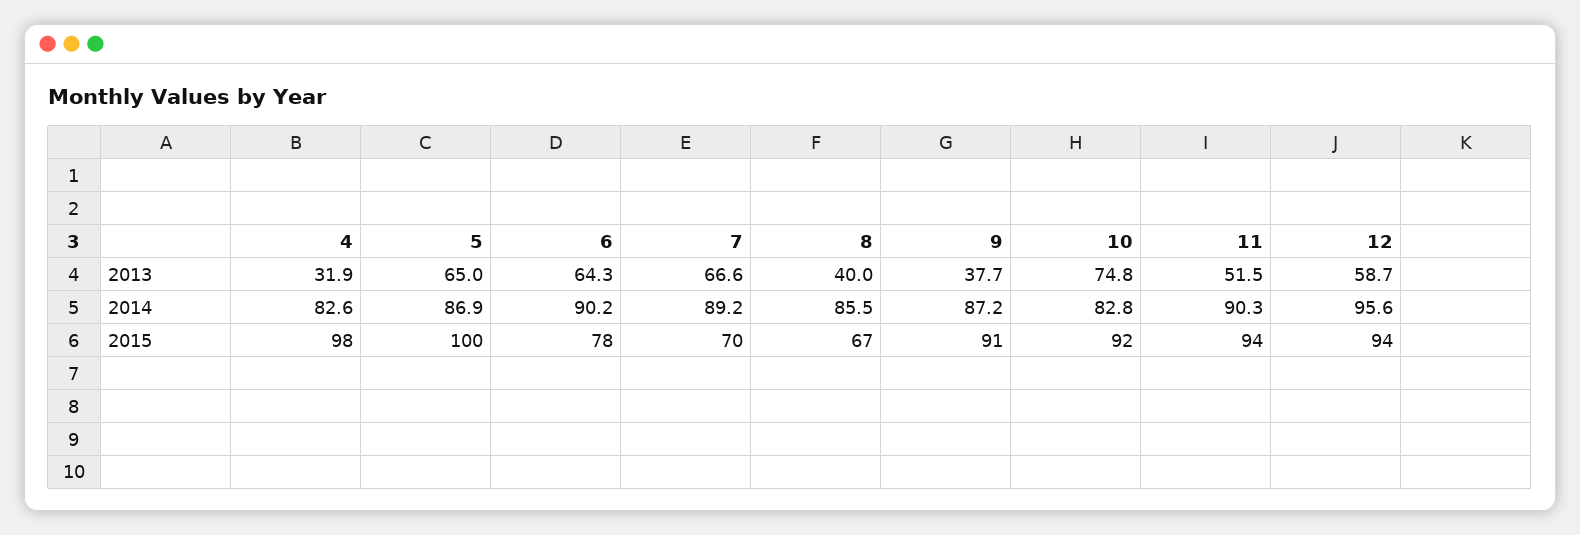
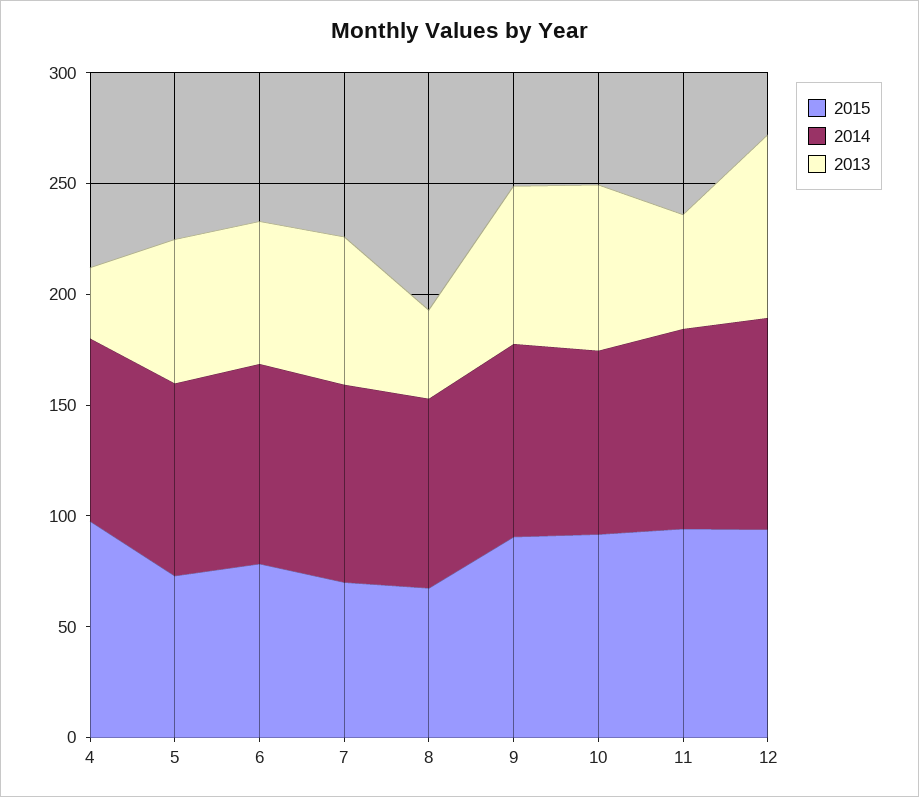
  {
    "2013": {
      "4": 31.9,
      "5": 65,
      "6": 64.3,
      "7": 66.6,
      "8": 40,
-     "9": 37.7,
+     "9": 70,
      "10": 74.8,
      "11": 51.5,
-     "12": 58.7
+     "12": 80
    },
    "2014": {
      "4": 82.6,
      "5": 86.9,
      "6": 90.2,
      "7": 89.2,
      "8": 85.5,
      "9": 87.2,
      "10": 82.8,
      "11": 90.3,
      "12": 95.6
    },
    "2015": {
      "4": 98,
-     "5": 100,
+     "5": 70,
      "6": 78,
      "7": 70,
      "8": 67,
      "9": 91,
      "10": 92,
      "11": 94,
      "12": 94
    }
  }

